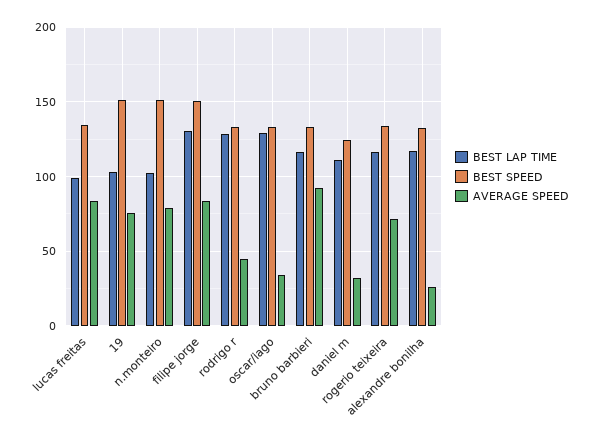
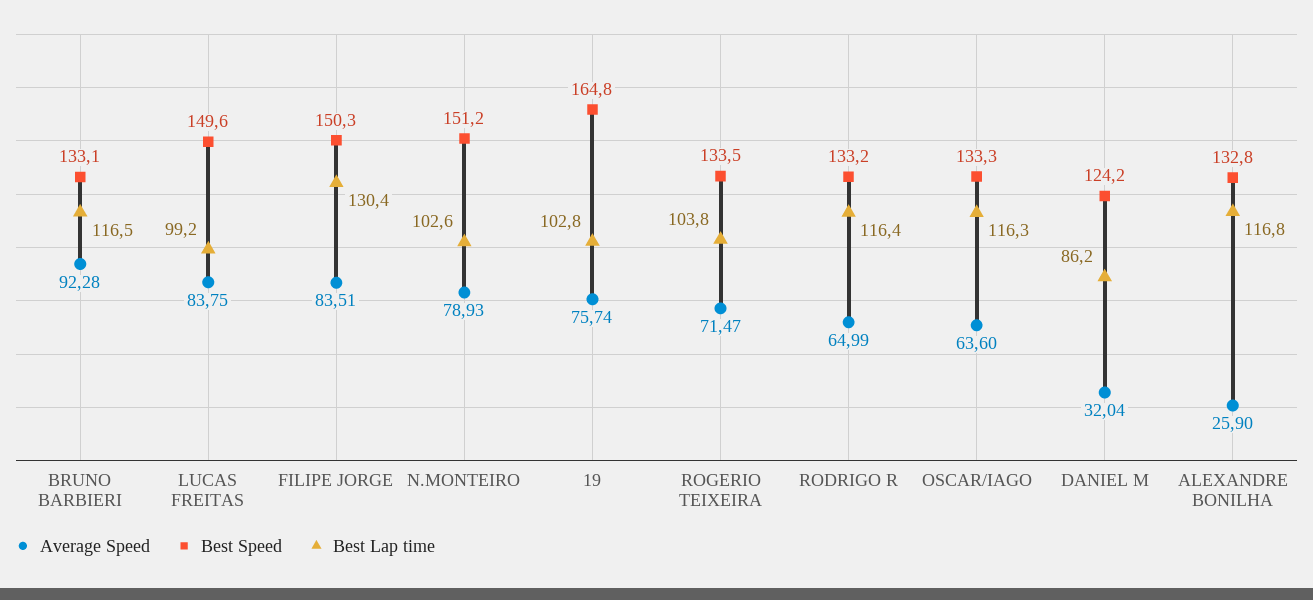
  {
    "BEST LAP TIME": {
      "lucas freitas": 99.2,
      "19": 102.8,
      "n.monteiro": 102.6,
      "filipe jorge": 130.4,
-     "rodrigo r": 130,
+     "rodrigo r": 116.4,
-     "oscar/iago": 130,
+     "oscar/iago": 116.3,
      "bruno barbieri": 116.5,
-     "daniel m": 110,
+     "daniel m": 86.2,
-     "rogerio teixeira": 115,
+     "rogerio teixeira": 103.8,
      "alexandre bonilha": 116.8
    },
    "BEST SPEED": {
-     "lucas freitas": 135,
+     "lucas freitas": 149.6,
-     "19": 150,
+     "19": 164.8,
      "n.monteiro": 151.2,
      "filipe jorge": 150.3,
      "rodrigo r": 133.2,
      "oscar/iago": 133.3,
      "bruno barbieri": 133.1,
      "daniel m": 124.2,
      "rogerio teixeira": 133.5,
      "alexandre bonilha": 132.8
    },
    "AVERAGE SPEED": {
      "lucas freitas": 83.75,
      "19": 75.74,
      "n.monteiro": 78.93,
      "filipe jorge": 83.51,
-     "rodrigo r": 45,
+     "rodrigo r": 64.99,
-     "oscar/iago": 35,
+     "oscar/iago": 63.6,
      "bruno barbieri": 92.28,
      "daniel m": 32.04,
      "rogerio teixeira": 71.47,
      "alexandre bonilha": 25.9
    }
  }

